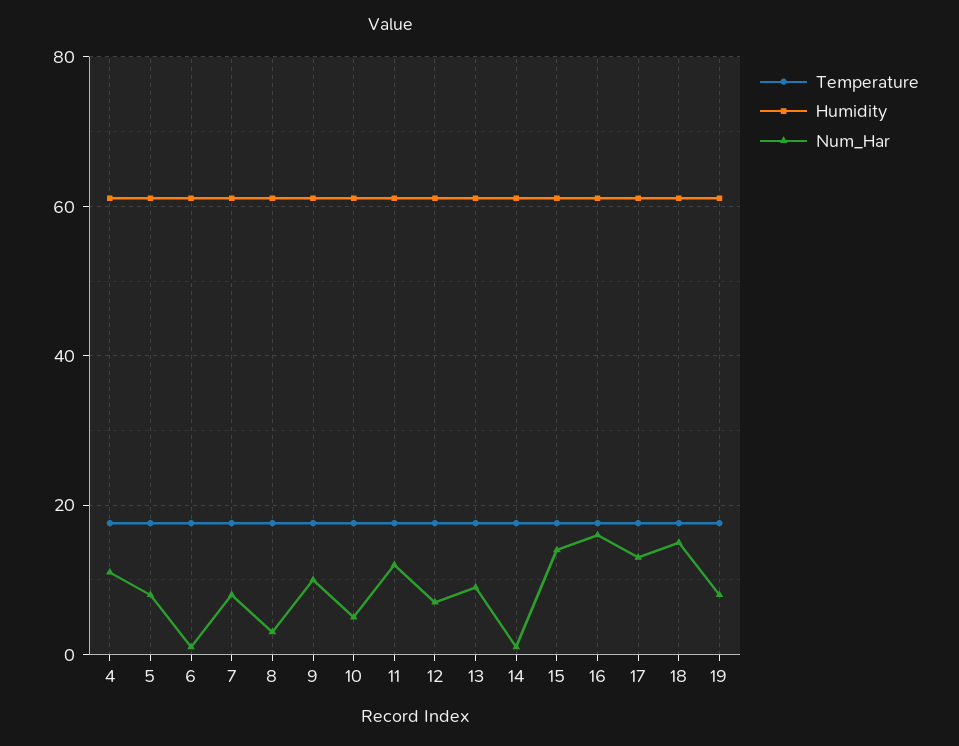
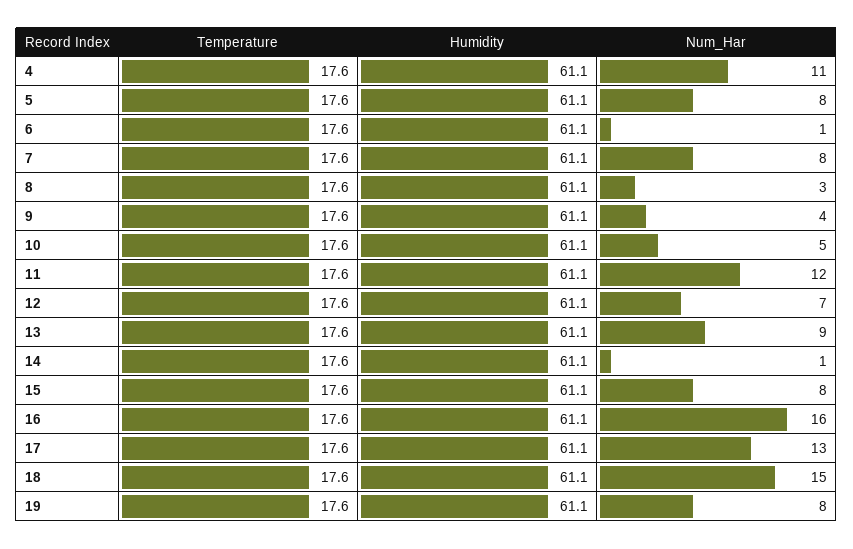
  {
    "Temperature": {
      "4": 17.6,
      "5": 17.6,
      "6": 17.6,
      "7": 17.6,
      "8": 17.6,
      "9": 17.6,
      "10": 17.6,
      "11": 17.6,
      "12": 17.6,
      "13": 17.6,
      "14": 17.6,
      "15": 17.6,
      "16": 17.6,
      "17": 17.6,
      "18": 17.6,
      "19": 17.6
    },
    "Humidity": {
      "4": 61.1,
      "5": 61.1,
      "6": 61.1,
      "7": 61.1,
      "8": 61.1,
      "9": 61.1,
      "10": 61.1,
      "11": 61.1,
      "12": 61.1,
      "13": 61.1,
      "14": 61.1,
      "15": 61.1,
      "16": 61.1,
      "17": 61.1,
      "18": 61.1,
      "19": 61.1
    },
    "Num_Har": {
      "4": 11,
      "5": 8,
      "6": 1,
      "7": 8,
      "8": 3,
-     "9": 10,
+     "9": 4,
      "10": 5,
      "11": 12,
      "12": 7,
      "13": 9,
      "14": 1,
-     "15": 14,
+     "15": 8,
      "16": 16,
      "17": 13,
      "18": 15,
      "19": 8
    }
  }

